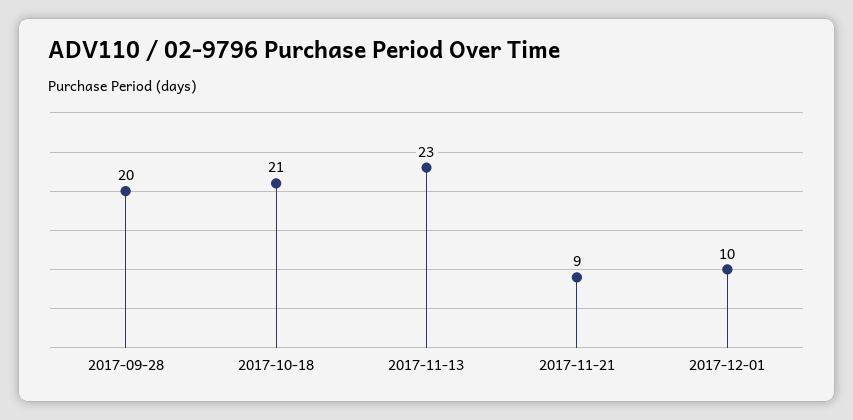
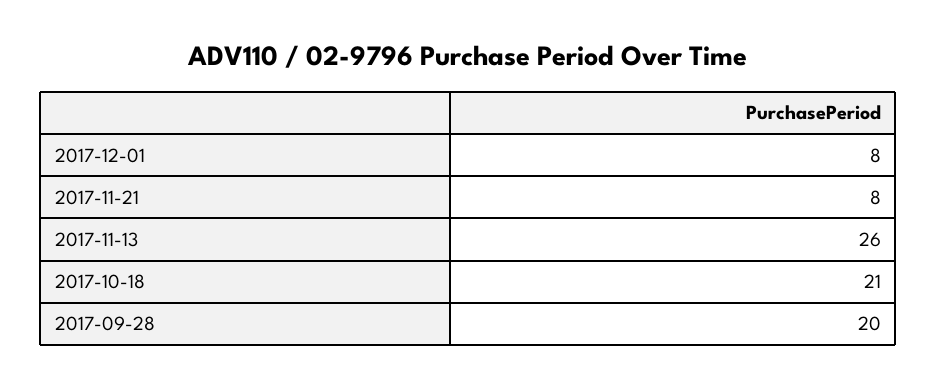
  {
    "2017-09-28": 20,
    "2017-10-18": 21,
-   "2017-11-13": 23,
+   "2017-11-13": 26,
-   "2017-11-21": 9,
+   "2017-11-21": 8,
-   "2017-12-01": 10
+   "2017-12-01": 8
  }

